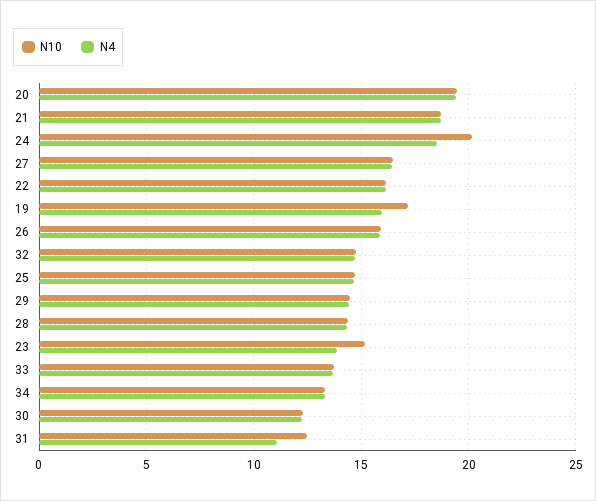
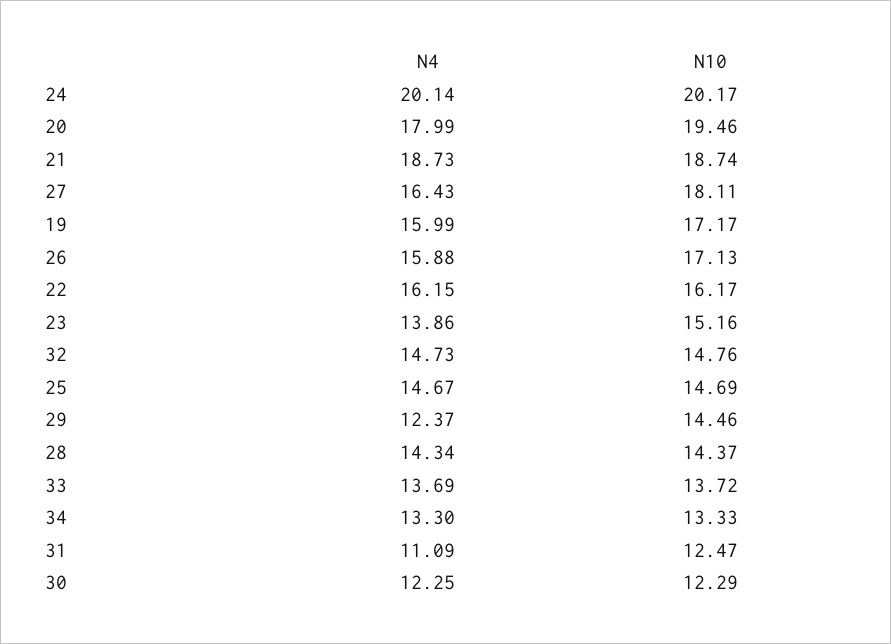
  {
    "N10": {
      "20": 19.46,
      "21": 18.74,
      "24": 20.17,
-     "27": 16.5,
+     "27": 18.11,
      "22": 16.17,
      "19": 17.17,
-     "26": 16,
+     "26": 17.13,
      "32": 14.76,
      "25": 14.69,
      "29": 14.46,
      "28": 14.37,
      "23": 15.16,
      "33": 13.72,
      "34": 13.33,
      "30": 12.29,
      "31": 12.47
    },
    "N4": {
-     "20": 19.5,
+     "20": 17.99,
      "21": 18.73,
-     "24": 18.5,
+     "24": 20.14,
      "27": 16.43,
      "22": 16.15,
      "19": 15.99,
      "26": 15.88,
      "32": 14.73,
      "25": 14.67,
-     "29": 14.5,
+     "29": 12.37,
      "28": 14.34,
      "23": 13.86,
      "33": 13.69,
      "34": 13.3,
      "30": 12.25,
      "31": 11.09
    }
  }

